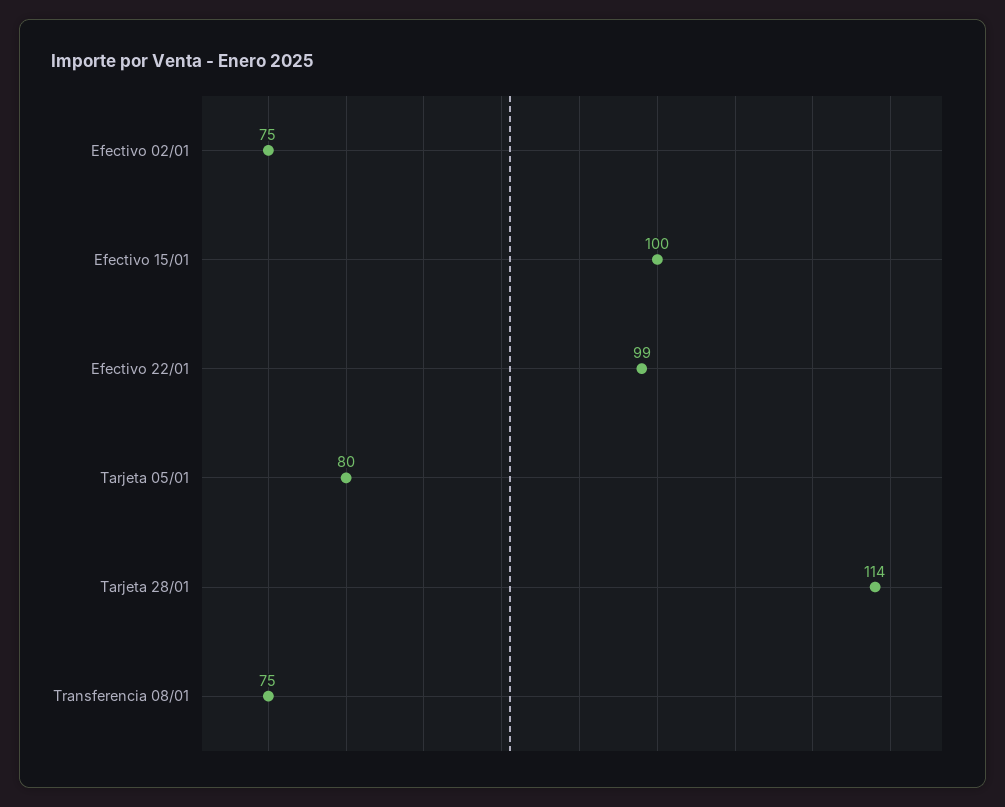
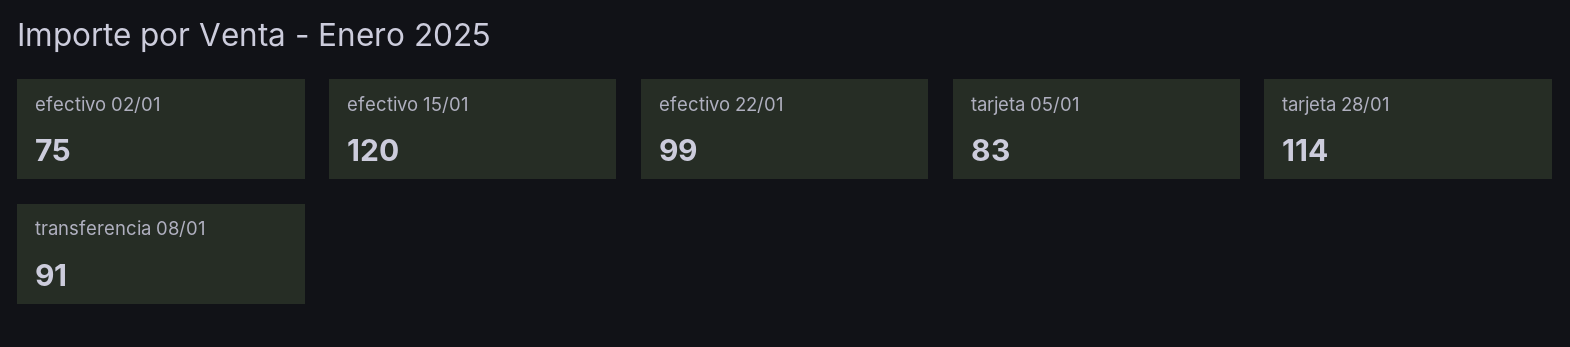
  {
    "Efectivo 02/01": 75,
-   "Efectivo 15/01": 100,
+   "Efectivo 15/01": 120,
    "Efectivo 22/01": 99,
-   "Tarjeta 05/01": 80,
+   "Tarjeta 05/01": 83,
    "Tarjeta 28/01": 114,
-   "Transferencia 08/01": 75
+   "Transferencia 08/01": 91
  }

